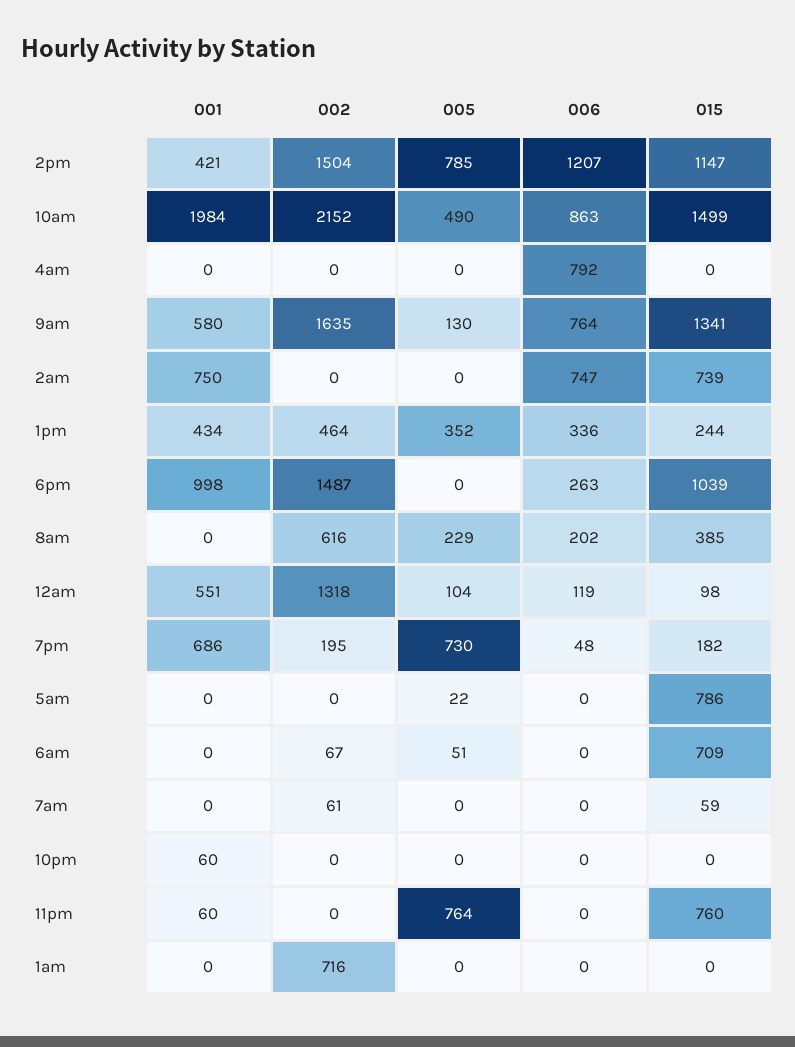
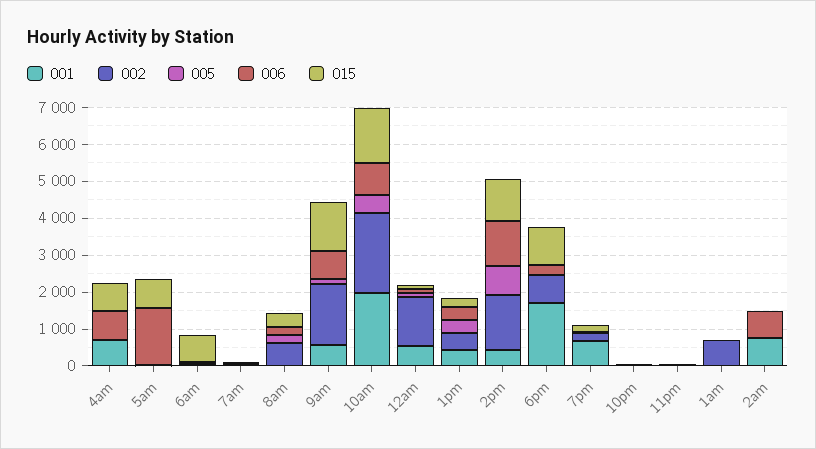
  {
    "001": {
      "2pm": 421,
      "10am": 1984,
-     "4am": 0,
+     "4am": 750,
      "9am": 580,
      "2am": 750,
      "1pm": 434,
-     "6pm": 998,
+     "6pm": 1750,
      "8am": 0,
      "12am": 551,
      "7pm": 686,
      "5am": 0,
      "6am": 0,
      "7am": 0,
      "10pm": 60,
      "11pm": 60,
      "1am": 0
    },
    "002": {
      "2pm": 1504,
      "10am": 2152,
      "4am": 0,
      "9am": 1635,
      "2am": 0,
      "1pm": 464,
-     "6pm": 1487,
+     "6pm": 750,
      "8am": 616,
      "12am": 1318,
      "7pm": 195,
      "5am": 0,
      "6am": 67,
      "7am": 61,
      "10pm": 0,
      "11pm": 0,
      "1am": 716
    },
    "005": {
      "2pm": 785,
      "10am": 490,
      "4am": 0,
      "9am": 130,
      "2am": 0,
      "1pm": 352,
      "6pm": 0,
      "8am": 229,
      "12am": 104,
-     "7pm": 730,
+     "7pm": 0,
      "5am": 22,
      "6am": 51,
      "7am": 0,
      "10pm": 0,
-     "11pm": 764,
+     "11pm": 0,
      "1am": 0
    },
    "006": {
      "2pm": 1207,
      "10am": 863,
      "4am": 792,
      "9am": 764,
      "2am": 747,
      "1pm": 336,
      "6pm": 263,
      "8am": 202,
      "12am": 119,
      "7pm": 48,
-     "5am": 0,
+     "5am": 1500,
      "6am": 0,
      "7am": 0,
      "10pm": 0,
      "11pm": 0,
      "1am": 0
    },
    "015": {
      "2pm": 1147,
      "10am": 1499,
-     "4am": 0,
+     "4am": 750,
      "9am": 1341,
-     "2am": 739,
+     "2am": 0,
      "1pm": 244,
      "6pm": 1039,
      "8am": 385,
      "12am": 98,
      "7pm": 182,
      "5am": 786,
      "6am": 709,
      "7am": 59,
      "10pm": 0,
-     "11pm": 760,
+     "11pm": 0,
      "1am": 0
    }
  }

